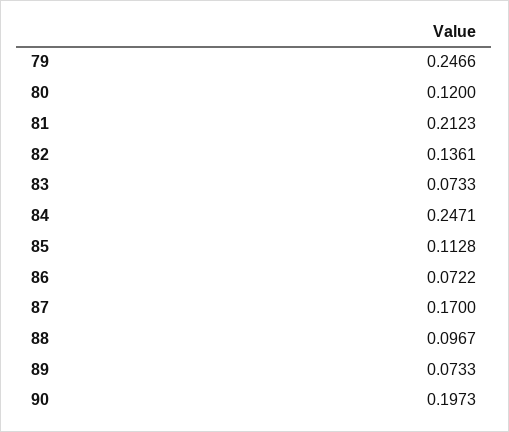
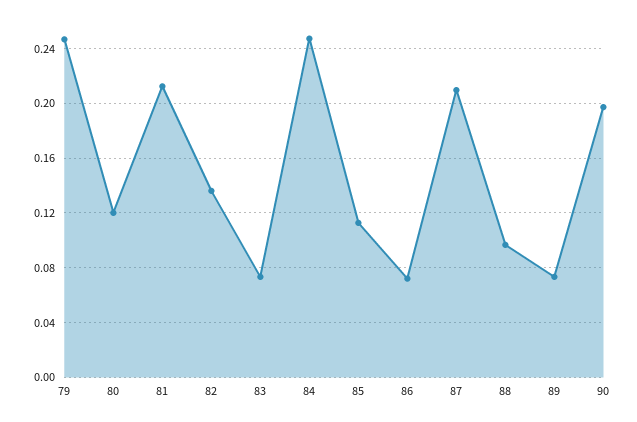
  {
    "79": 0.2466,
    "80": 0.12,
    "81": 0.2123,
    "82": 0.1361,
    "83": 0.0733,
    "84": 0.2471,
    "85": 0.1128,
    "86": 0.0722,
-   "87": 0.17,
+   "87": 0.21,
    "88": 0.0967,
    "89": 0.0733,
    "90": 0.1973
  }

